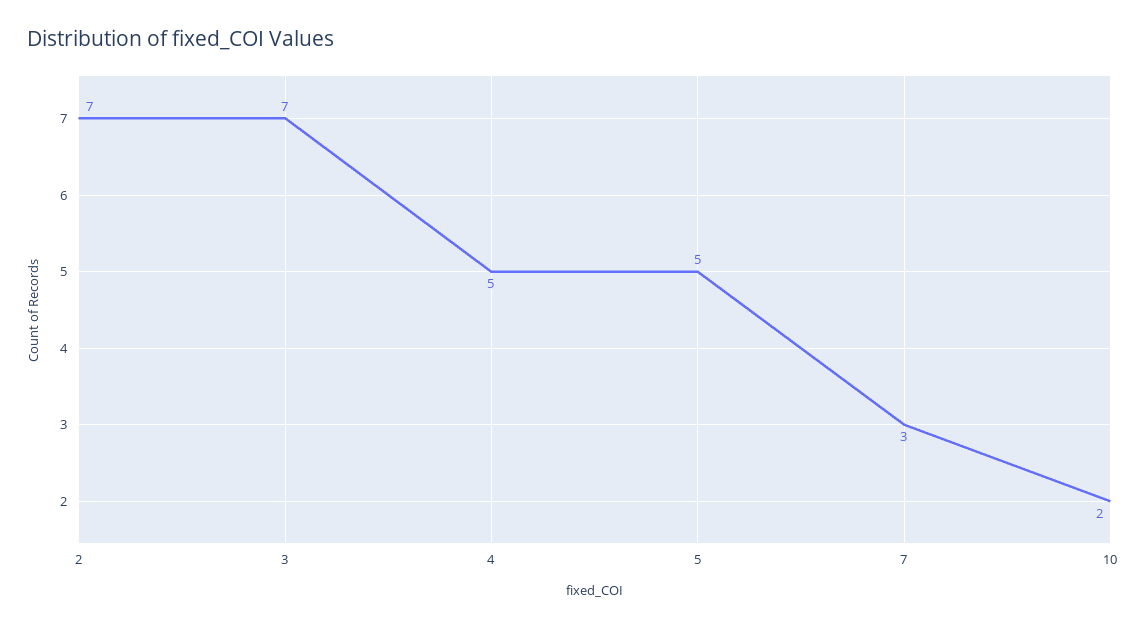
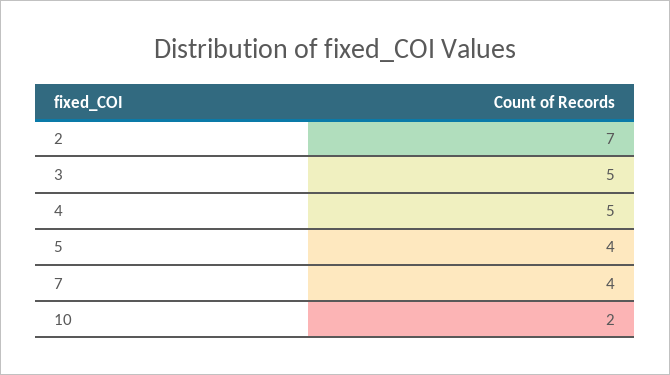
  {
    "2": 7,
-   "3": 7,
+   "3": 5,
    "4": 5,
-   "5": 5,
+   "5": 4,
-   "7": 3,
+   "7": 4,
    "10": 2
  }

